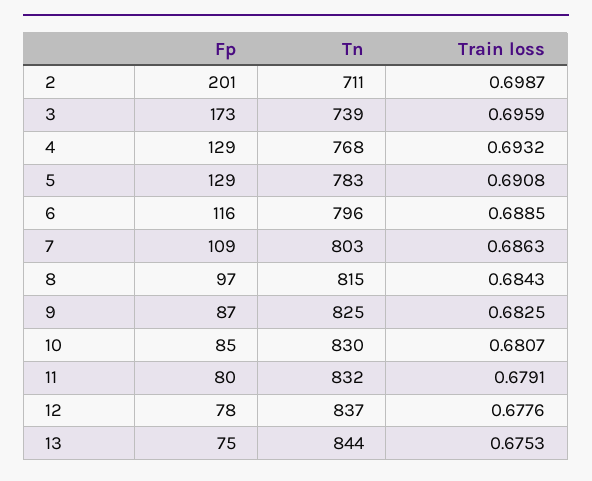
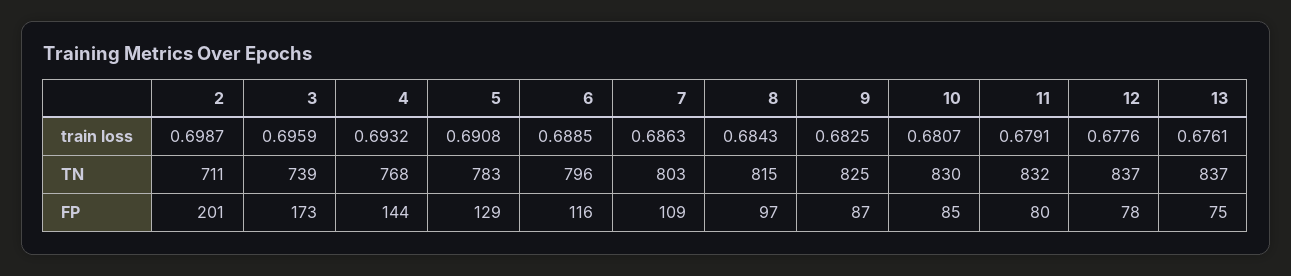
  {
    "Fp": {
      "2": 201,
      "3": 173,
-     "4": 129,
+     "4": 144,
      "5": 129,
      "6": 116,
      "7": 109,
      "8": 97,
      "9": 87,
      "10": 85,
      "11": 80,
      "12": 78,
      "13": 75
    },
    "Tn": {
      "2": 711,
      "3": 739,
      "4": 768,
      "5": 783,
      "6": 796,
      "7": 803,
      "8": 815,
      "9": 825,
      "10": 830,
      "11": 832,
      "12": 837,
-     "13": 844
+     "13": 837
    },
    "Train loss": {
      "2": 0.6987,
      "3": 0.6959,
      "4": 0.6932,
      "5": 0.6908,
      "6": 0.6885,
      "7": 0.6863,
      "8": 0.6843,
      "9": 0.6825,
      "10": 0.6807,
      "11": 0.6791,
      "12": 0.6776,
-     "13": 0.6753
+     "13": 0.6761
    }
  }

